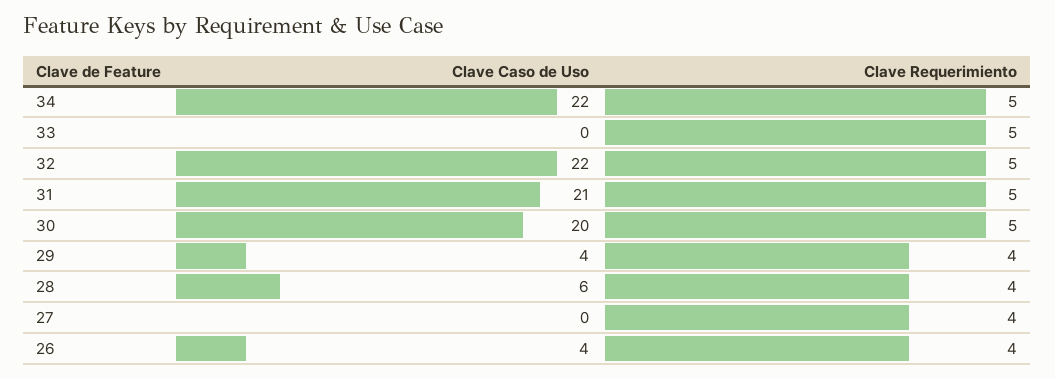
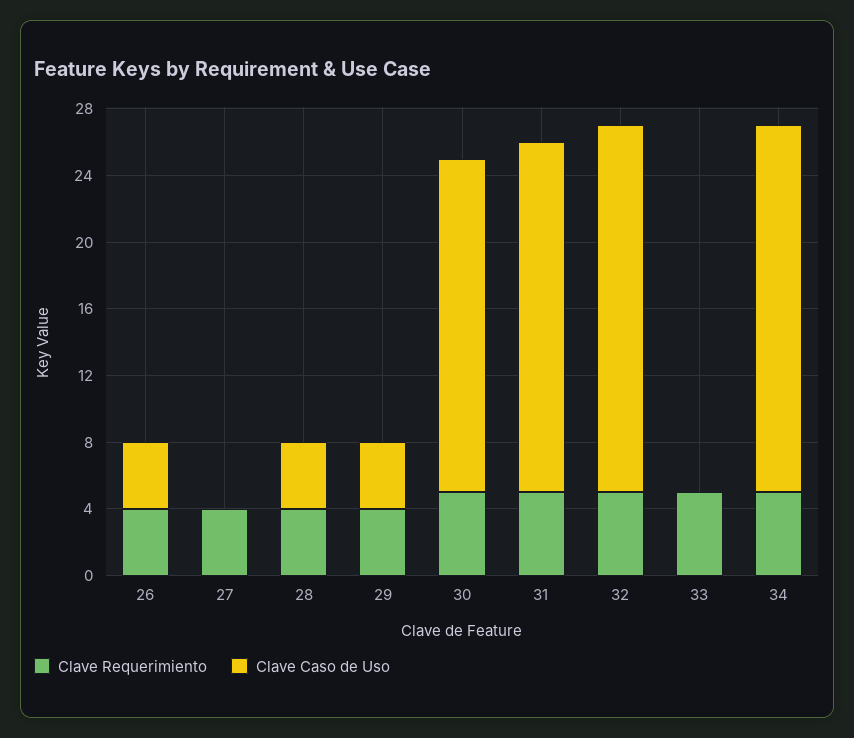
  {
    "Clave Caso de Uso": {
      "34": 22,
      "33": 0,
      "32": 22,
      "31": 21,
      "30": 20,
      "29": 4,
-     "28": 6,
+     "28": 4,
      "27": 0,
      "26": 4
    },
    "Clave Requerimiento": {
      "34": 5,
      "33": 5,
      "32": 5,
      "31": 5,
      "30": 5,
      "29": 4,
      "28": 4,
      "27": 4,
      "26": 4
    }
  }

